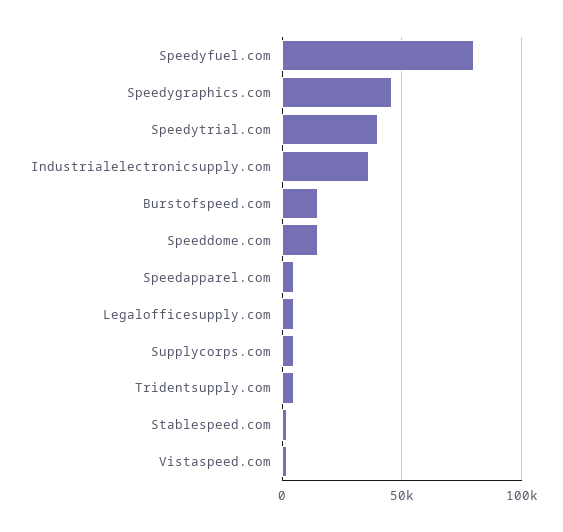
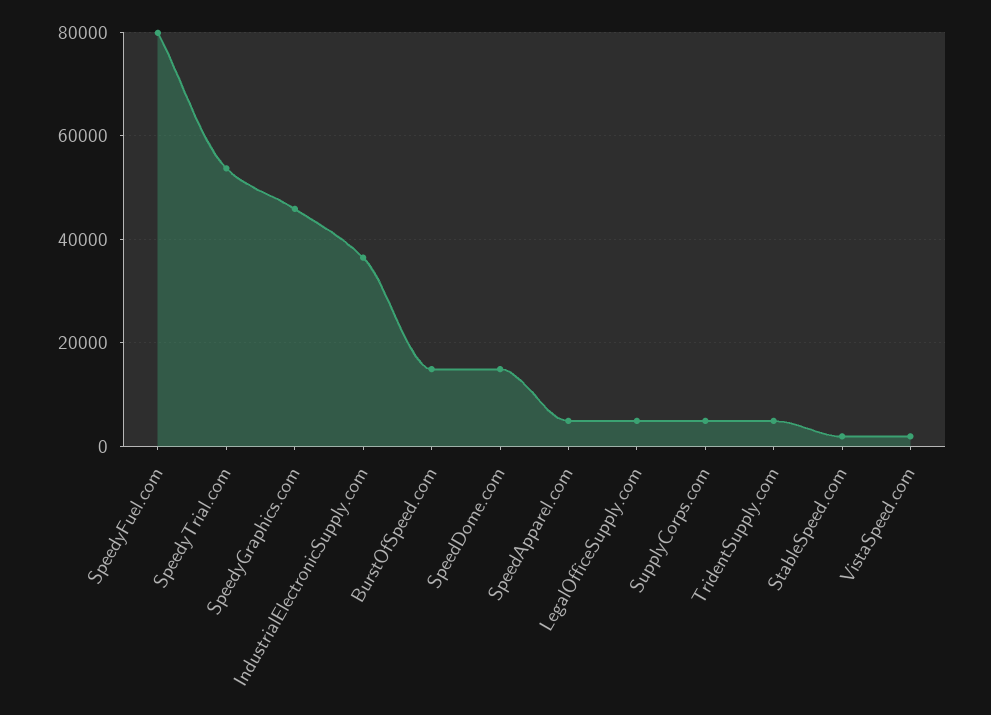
  {
    "Speedyfuel.com": 80000,
    "Speedygraphics.com": 46000,
-   "Speedytrial.com": 40000,
+   "Speedytrial.com": 54000,
    "Industrialelectronicsupply.com": 36000,
    "Burstofspeed.com": 14000,
    "Speeddome.com": 14000,
    "Speedapparel.com": 4000,
    "Legalofficesupply.com": 4000,
    "Supplycorps.com": 4000,
    "Tridentsupply.com": 4000,
    "Stablespeed.com": 2000,
    "Vistaspeed.com": 2000
  }

